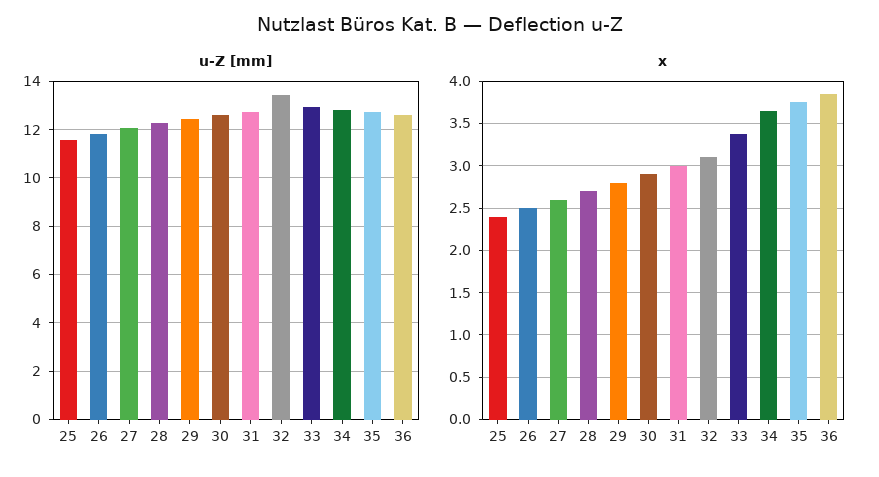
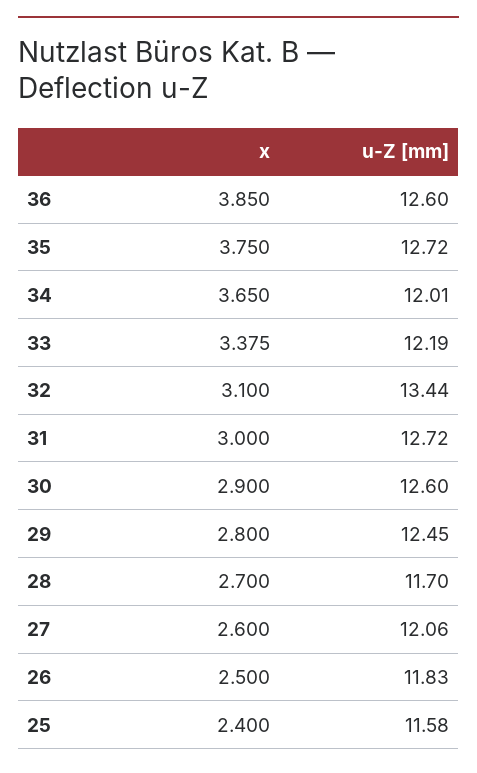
  {
    "u-Z [mm]": {
      "25": 11.58,
      "26": 11.83,
      "27": 12.06,
-     "28": 12.25,
+     "28": 11.7,
      "29": 12.45,
      "30": 12.6,
      "31": 12.72,
      "32": 13.44,
-     "33": 13,
+     "33": 12.19,
-     "34": 12.75,
+     "34": 12.01,
      "35": 12.72,
      "36": 12.6
    },
    "x": {
      "25": 2.4,
      "26": 2.5,
      "27": 2.6,
      "28": 2.7,
      "29": 2.8,
      "30": 2.9,
      "31": 3,
      "32": 3.1,
      "33": 3.375,
      "34": 3.65,
      "35": 3.75,
      "36": 3.85
    }
  }

